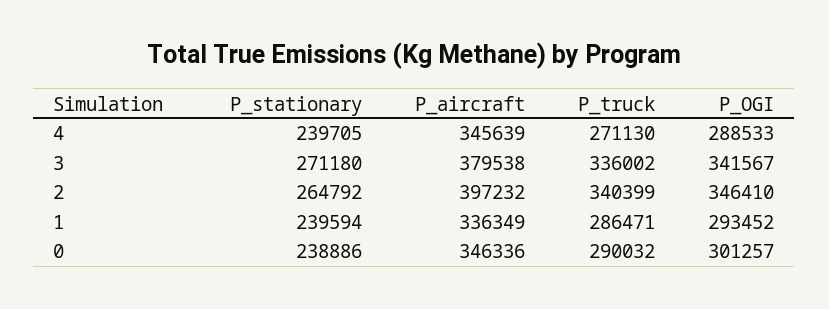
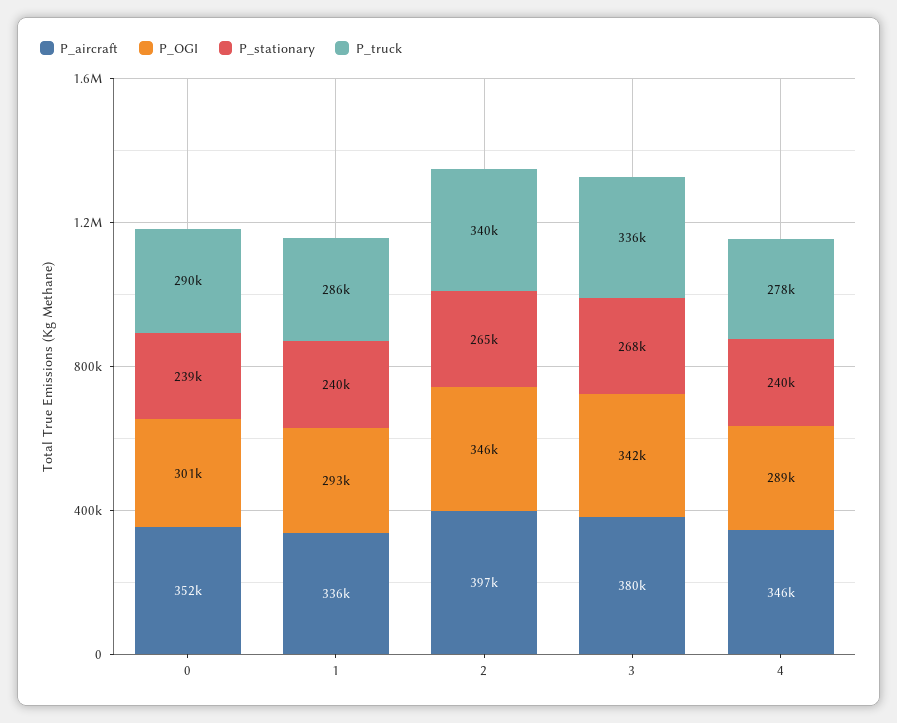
  {
    "P_stationary": {
      "4": 239705,
-     "3": 271180,
+     "3": 268000,
      "2": 264792,
      "1": 239594,
      "0": 238886
    },
    "P_aircraft": {
      "4": 345639,
      "3": 379538,
      "2": 397232,
      "1": 336349,
-     "0": 346336
+     "0": 352000
    },
    "P_truck": {
-     "4": 271130,
+     "4": 278000,
      "3": 336002,
      "2": 340399,
      "1": 286471,
      "0": 290032
    },
    "P_OGI": {
      "4": 288533,
      "3": 341567,
      "2": 346410,
      "1": 293452,
      "0": 301257
    }
  }

